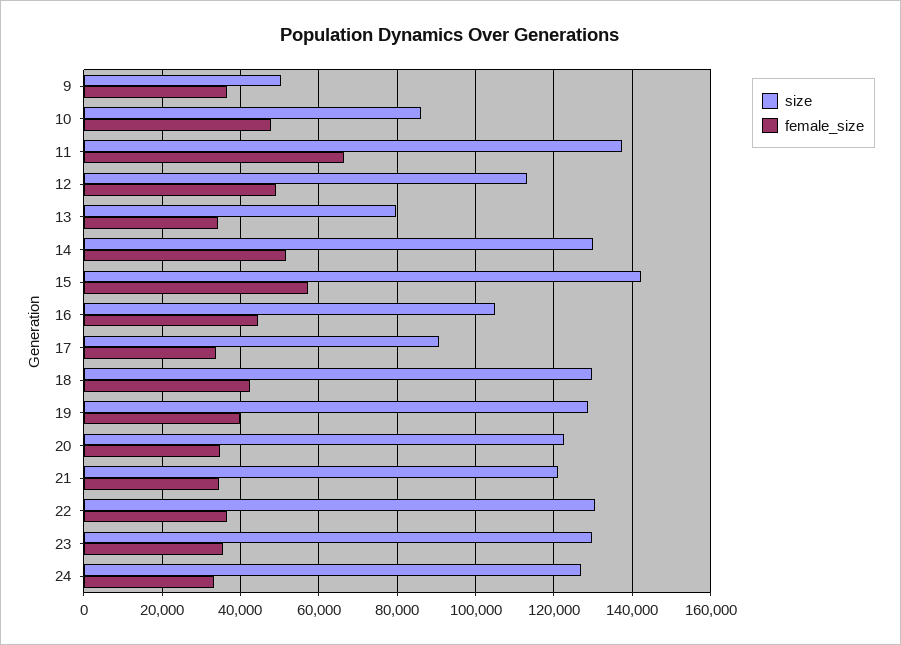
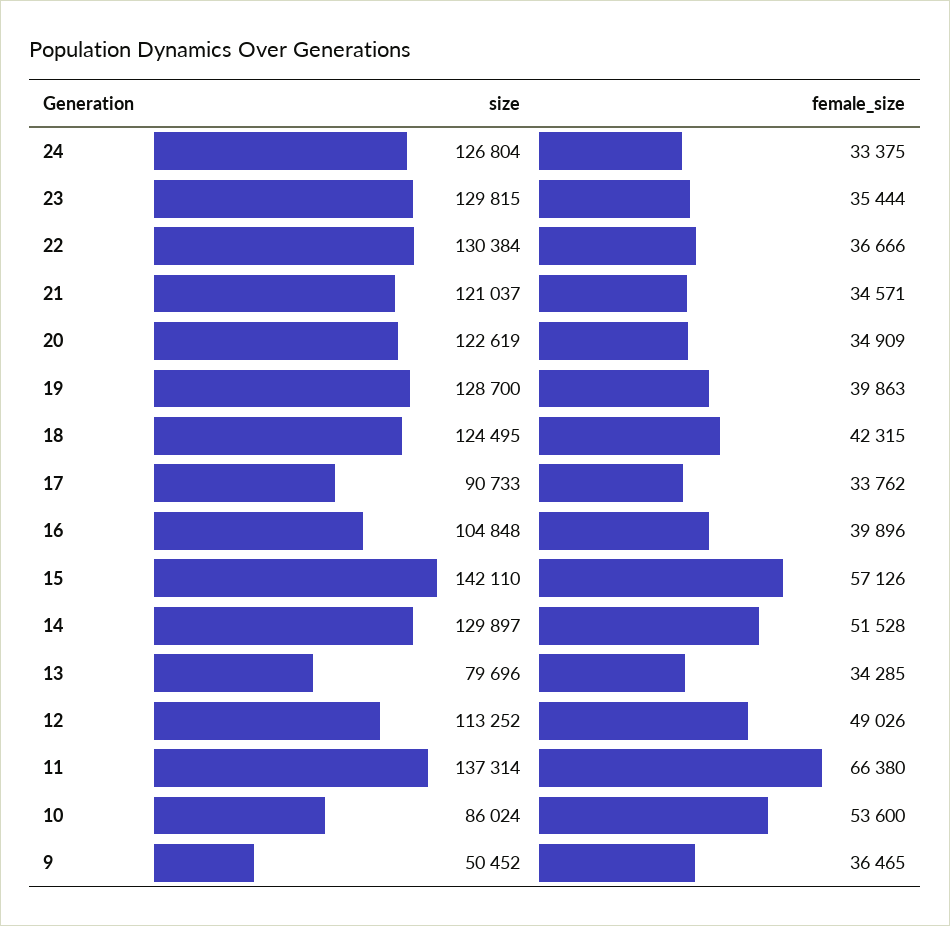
  {
    "size": {
      "9": 50452,
      "10": 86024,
      "11": 137314,
      "12": 113252,
      "13": 79696,
      "14": 129897,
      "15": 142110,
      "16": 104848,
      "17": 90733,
-     "18": 130000,
+     "18": 124495,
      "19": 128700,
      "20": 122619,
      "21": 121037,
      "22": 130384,
      "23": 129815,
      "24": 126804
    },
    "female_size": {
      "9": 36465,
-     "10": 48000,
+     "10": 53600,
      "11": 66380,
      "12": 49026,
      "13": 34285,
      "14": 51528,
      "15": 57126,
-     "16": 44000,
+     "16": 39896,
      "17": 33762,
      "18": 42315,
      "19": 39863,
      "20": 34909,
      "21": 34571,
      "22": 36666,
      "23": 35444,
      "24": 33375
    }
  }

